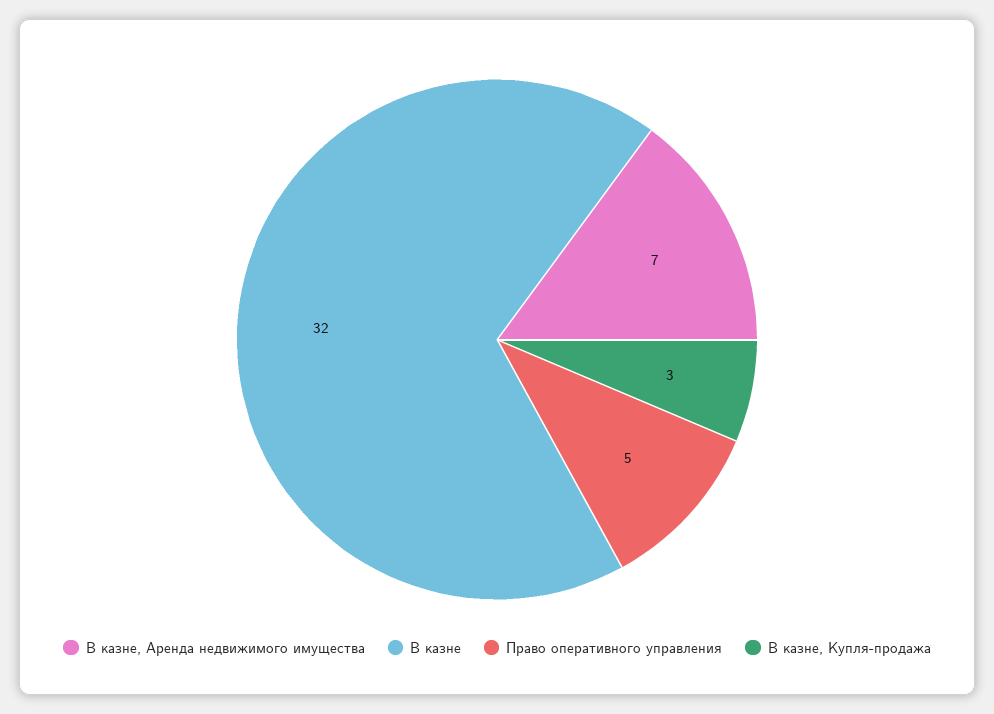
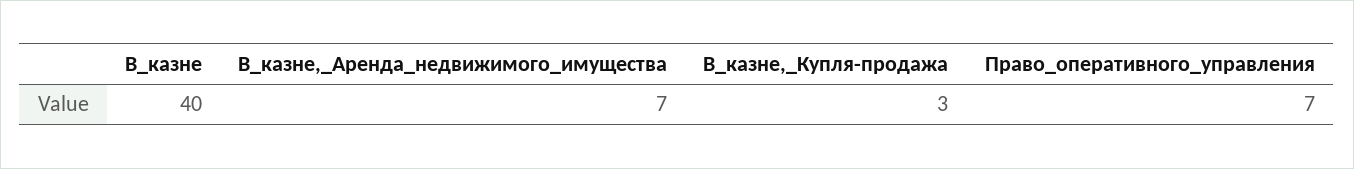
  {
    "В казне, Аренда недвижимого имущества": 7,
-   "В казне": 32,
+   "В казне": 40,
-   "Право оперативного управления": 5,
+   "Право оперативного управления": 7,
    "В казне, Купля-продажа": 3
  }

